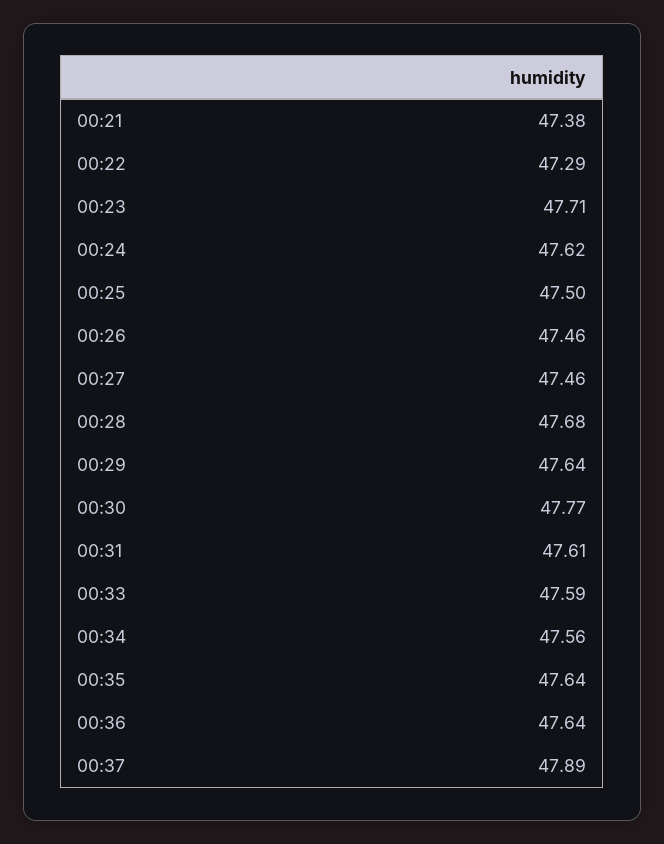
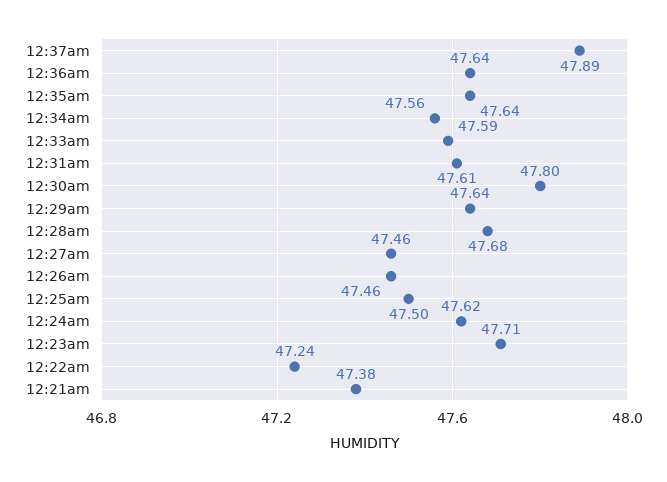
  {
    "00:21": 47.38,
-   "00:22": 47.29,
+   "00:22": 47.24,
    "00:23": 47.71,
    "00:24": 47.62,
    "00:25": 47.5,
    "00:26": 47.46,
    "00:27": 47.46,
    "00:28": 47.68,
    "00:29": 47.64,
-   "00:30": 47.77,
+   "00:30": 47.8,
    "00:31": 47.61,
    "00:33": 47.59,
    "00:34": 47.56,
    "00:35": 47.64,
    "00:36": 47.64,
    "00:37": 47.89
  }

